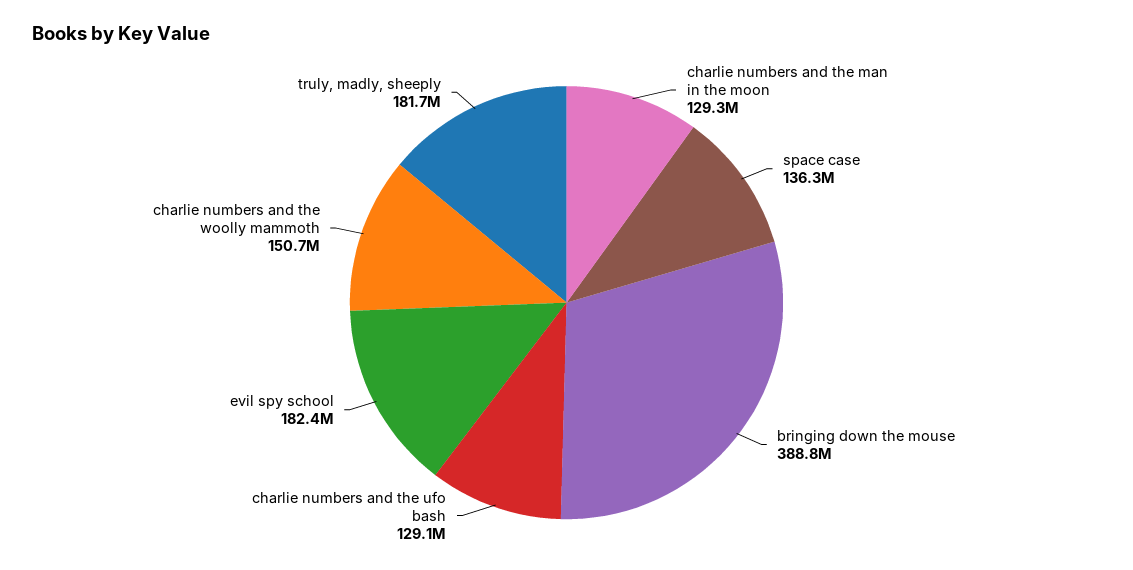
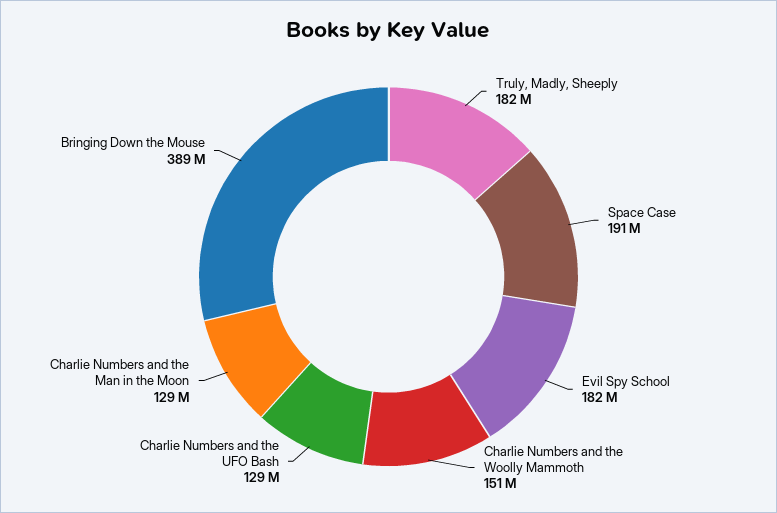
  {
    "charlie numbers and the man in the moon": 129300000,
-   "space case": 136300000,
+   "space case": 191000000,
    "bringing down the mouse": 388800000,
    "charlie numbers and the ufo bash": 129100000,
    "evil spy school": 182400000,
    "charlie numbers and the woolly mammoth": 150700000,
    "truly, madly, sheeply": 181700000
  }

